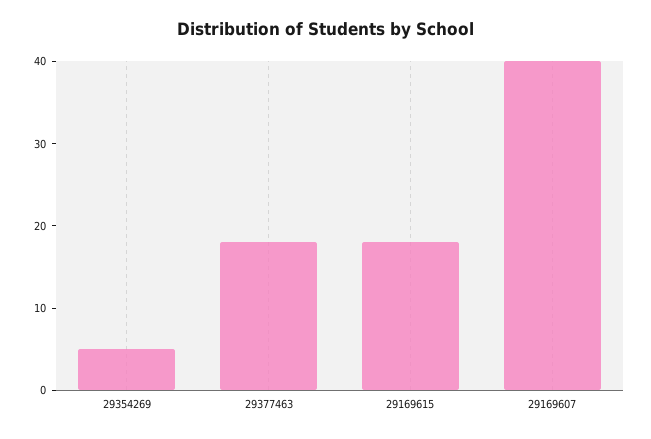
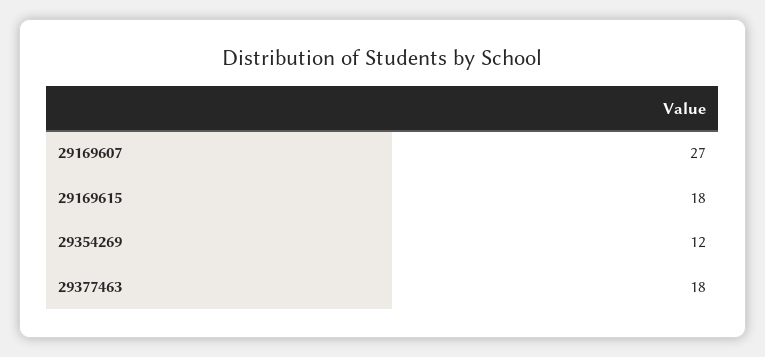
  {
-   "29354269": 5,
+   "29354269": 12,
    "29377463": 18,
    "29169615": 18,
-   "29169607": 40
+   "29169607": 27
  }

